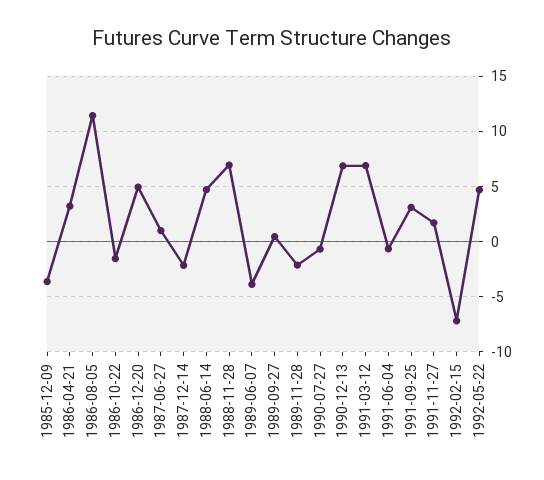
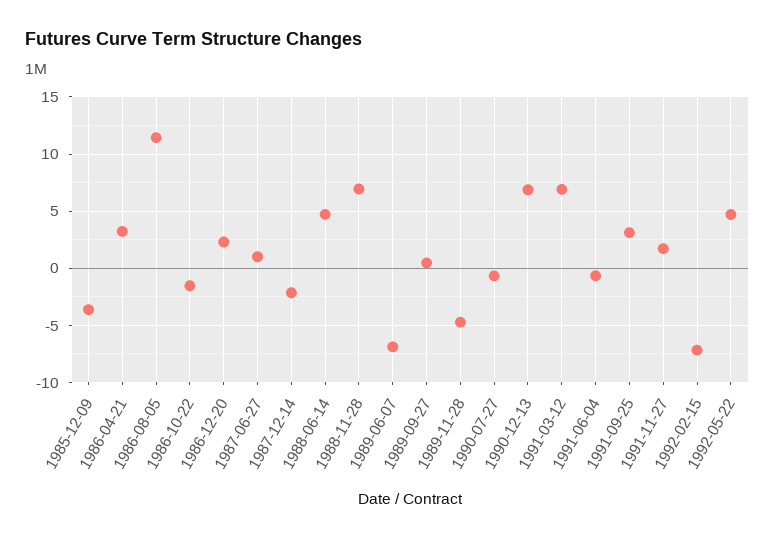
  {
    "1985-12-09": -4,
    "1986-04-21": 3,
    "1986-08-05": 11,
    "1986-10-22": -2,
-   "1986-12-20": 5,
+   "1986-12-20": 2,
    "1987-06-27": 1,
    "1987-12-14": -2,
    "1988-06-14": 5,
    "1988-11-28": 7,
-   "1989-06-07": -4,
+   "1989-06-07": -7,
    "1989-09-27": 0,
-   "1989-11-28": -2,
+   "1989-11-28": -5,
    "1990-07-27": -1,
    "1990-12-13": 7,
    "1991-03-12": 7,
    "1991-06-04": -1,
    "1991-09-25": 3,
    "1991-11-27": 2,
    "1992-02-15": -7,
    "1992-05-22": 5
  }

